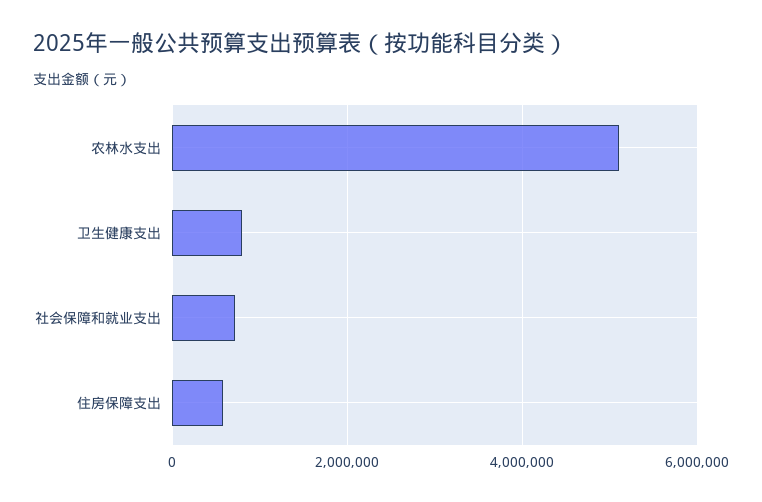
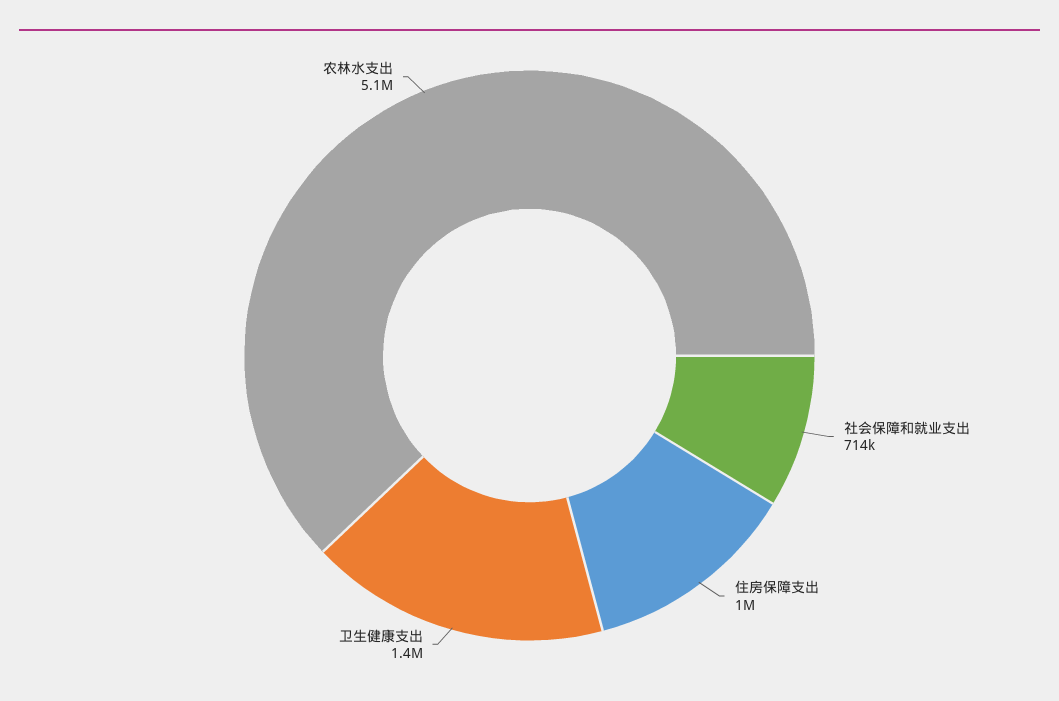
  {
    "农林水支出": 5100000,
-   "卫生健康支出": 800000,
+   "卫生健康支出": 1400000,
    "社会保障和就业支出": 714000,
-   "住房保障支出": 600000
+   "住房保障支出": 1000000
  }

